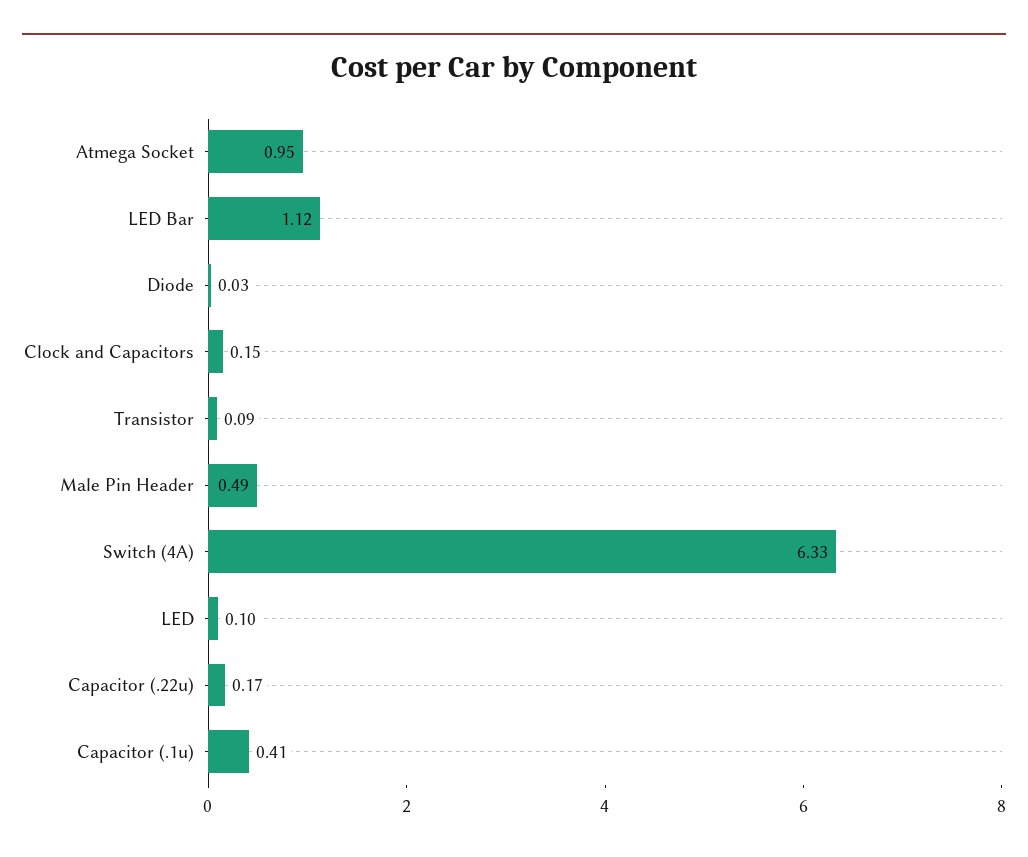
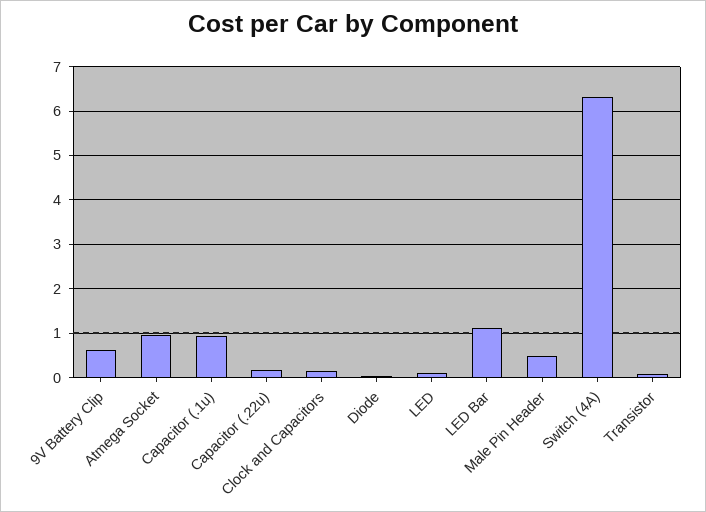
  {
    "Atmega Socket": 0.95,
    "LED Bar": 1.12,
    "Diode": 0.03,
    "Clock and Capacitors": 0.15,
    "Transistor": 0.09,
    "Male Pin Header": 0.49,
    "Switch (4A)": 6.33,
    "LED": 0.1,
    "Capacitor (.22u)": 0.17,
-   "Capacitor (.1u)": 0.41
+   "Capacitor (.1u)": 1,
+   "9V Battery Clip": 0.6
  }

